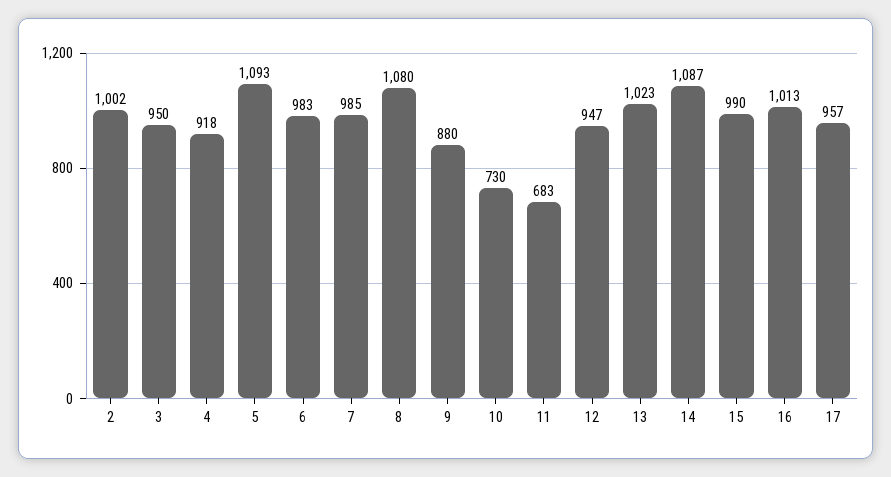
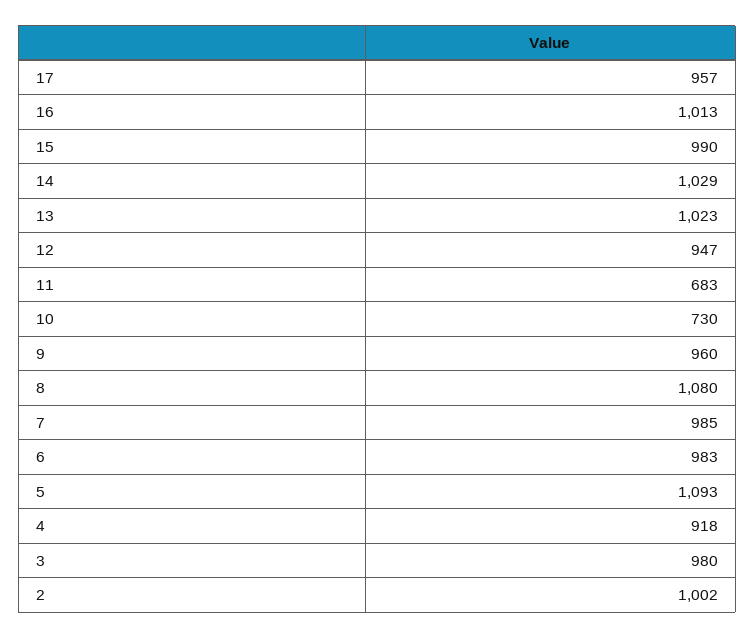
  {
    "2": 1002,
-   "3": 950,
+   "3": 980,
    "4": 918,
    "5": 1093,
    "6": 983,
    "7": 985,
    "8": 1080,
-   "9": 880,
+   "9": 960,
    "10": 730,
    "11": 683,
    "12": 947,
    "13": 1023,
-   "14": 1087,
+   "14": 1029,
    "15": 990,
    "16": 1013,
    "17": 957
  }

